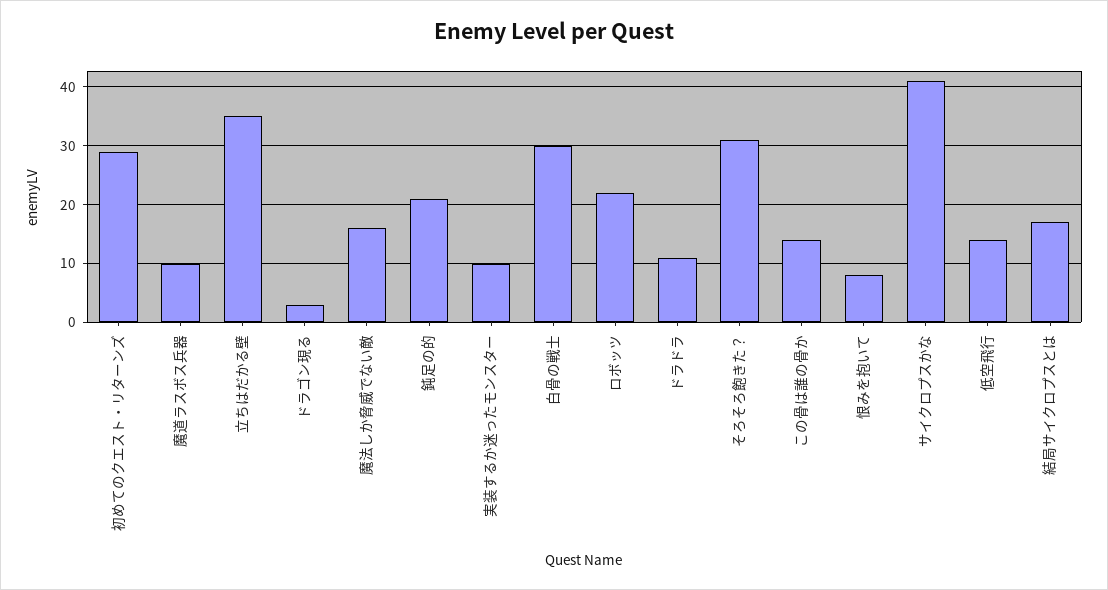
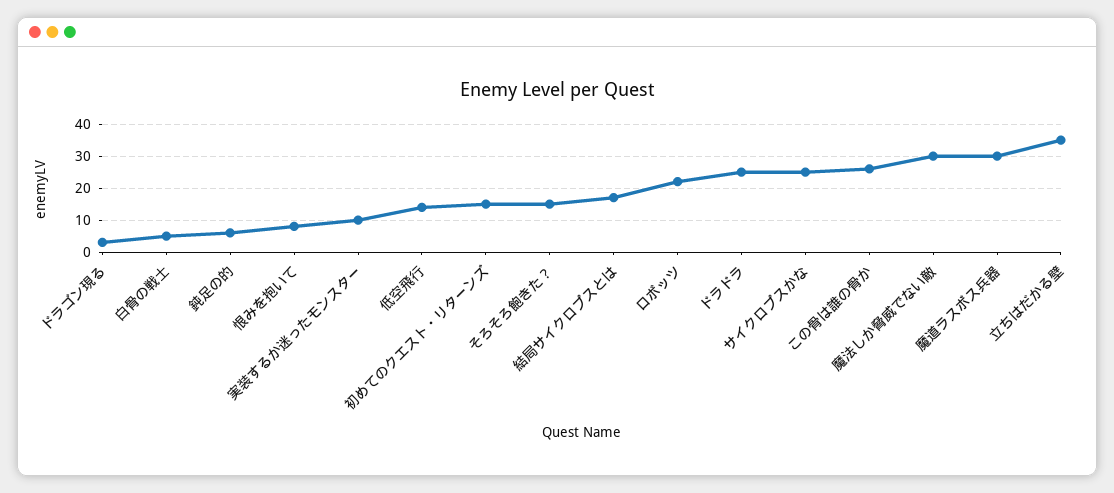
  {
-   "初めてのクエスト・リターンズ": 30,
+   "初めてのクエスト・リターンズ": 15,
-   "魔道ラスボス兵器": 10,
+   "魔道ラスボス兵器": 30,
    "立ちはだかる壁": 35,
    "ドラゴン現る": 5,
-   "魔法しか脅威でない敵": 15,
+   "魔法しか脅威でない敵": 30,
-   "鈍足の的": 20,
+   "鈍足の的": 5,
    "実装するか迷ったモンスター": 10,
-   "白骨の戦士": 30,
+   "白骨の戦士": 5,
    "ロボッツ": 20,
-   "ドラドラ": 10,
+   "ドラドラ": 25,
-   "そろそろ飽きた？": 30,
+   "そろそろ飽きた？": 15,
-   "この骨は誰の骨か": 15,
+   "この骨は誰の骨か": 25,
    "恨みを抱いて": 10,
-   "サイクロプスかな": 40,
+   "サイクロプスかな": 25,
    "低空飛行": 15,
    "結局サイクロプスとは": 15
  }

